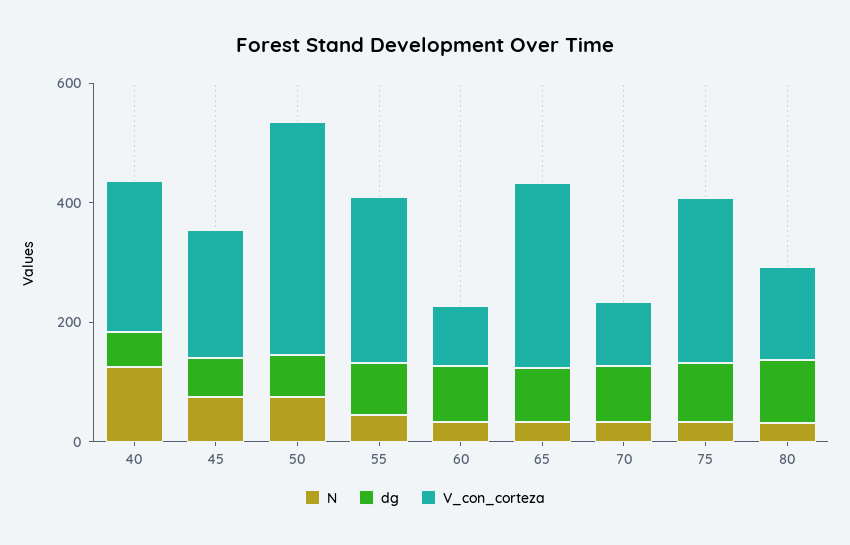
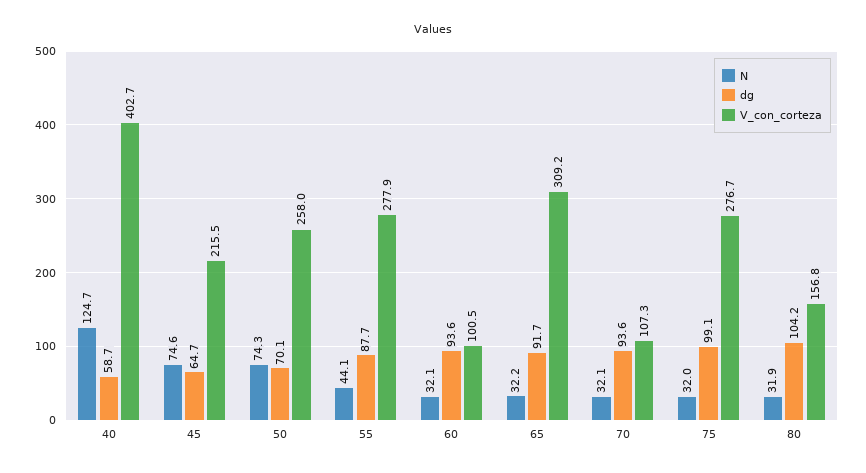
  {
    "N": {
      "40": 124.7,
      "45": 74.6,
      "50": 74.3,
      "55": 44.1,
      "60": 32.1,
      "65": 32.2,
      "70": 32.1,
      "75": 32,
      "80": 31.9
    },
    "dg": {
      "40": 58.7,
      "45": 64.7,
      "50": 70.1,
      "55": 87.7,
      "60": 93.6,
      "65": 91.7,
      "70": 93.6,
      "75": 99.1,
      "80": 104.2
    },
    "V_con_corteza": {
-     "40": 250,
+     "40": 402.7,
      "45": 215.5,
-     "50": 400,
+     "50": 258,
      "55": 277.9,
      "60": 100.5,
      "65": 309.2,
      "70": 107.3,
      "75": 276.7,
      "80": 156.8
    }
  }

